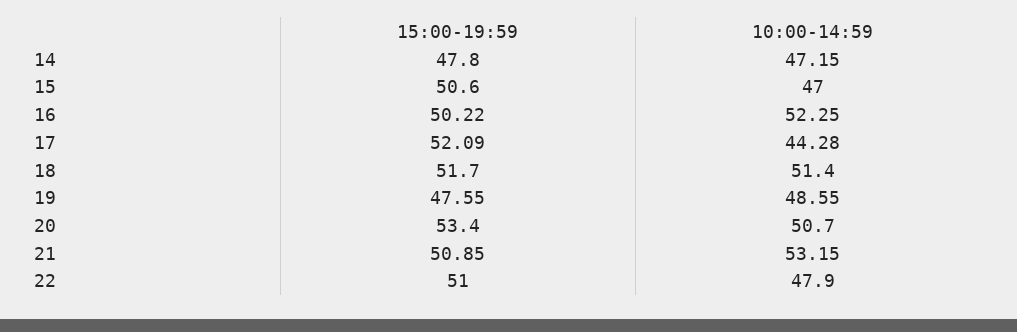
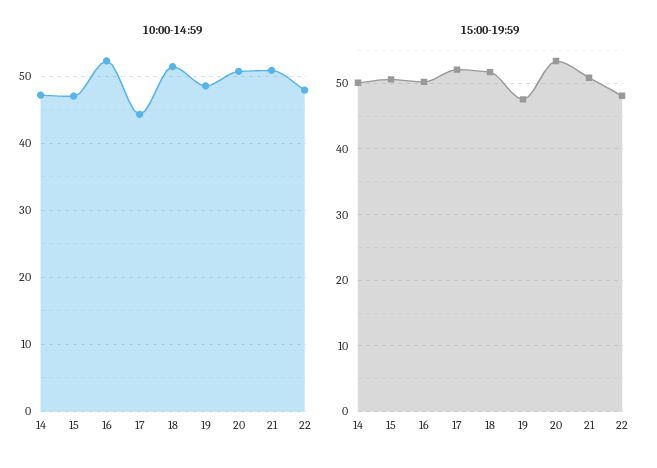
  {
    "15:00-19:59": {
-     "14": 47.8,
+     "14": 50,
      "15": 50.6,
      "16": 50.22,
      "17": 52.09,
      "18": 51.7,
      "19": 47.55,
      "20": 53.4,
      "21": 50.85,
-     "22": 51
+     "22": 48
    },
    "10:00-14:59": {
      "14": 47.15,
      "15": 47,
      "16": 52.25,
      "17": 44.28,
      "18": 51.4,
      "19": 48.55,
      "20": 50.7,
-     "21": 53.15,
+     "21": 51,
      "22": 47.9
    }
  }

